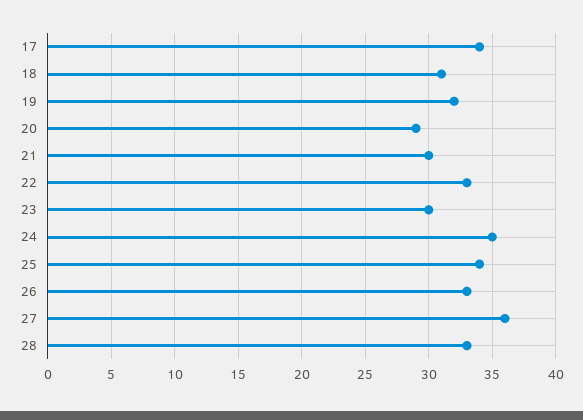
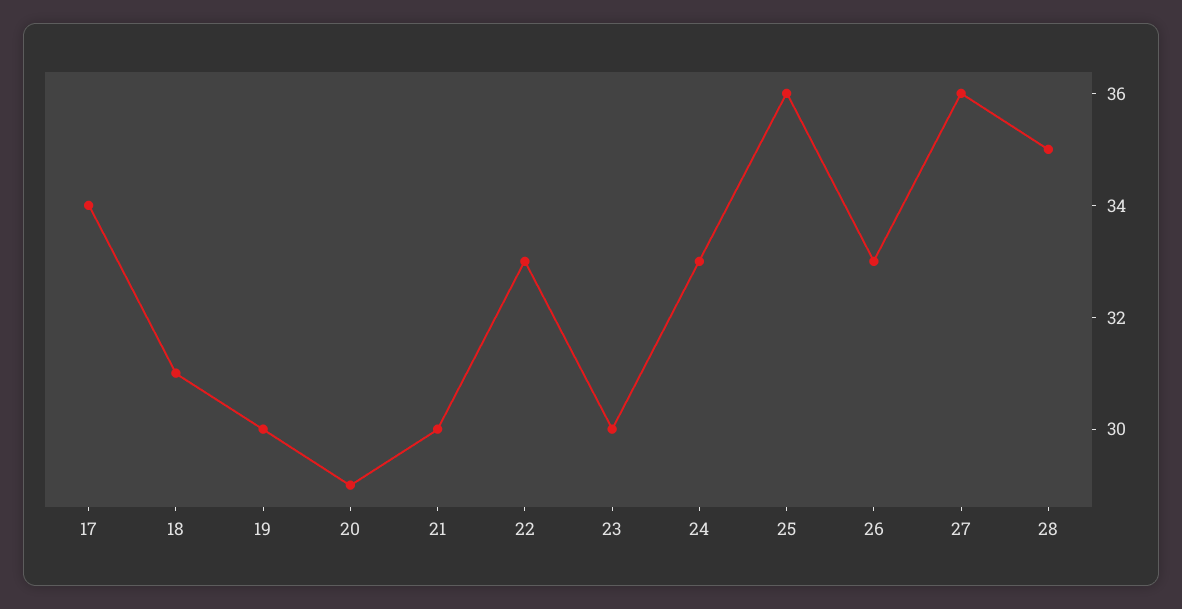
  {
    "17": 34,
    "18": 31,
-   "19": 32,
+   "19": 30,
    "20": 29,
    "21": 30,
    "22": 33,
    "23": 30,
-   "24": 35,
+   "24": 33,
-   "25": 34,
+   "25": 36,
    "26": 33,
    "27": 36,
-   "28": 33
+   "28": 35
  }

